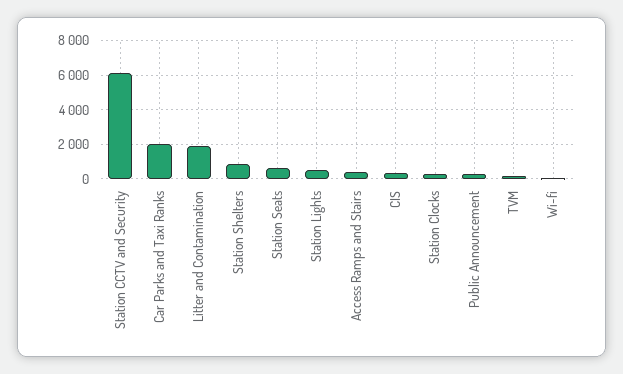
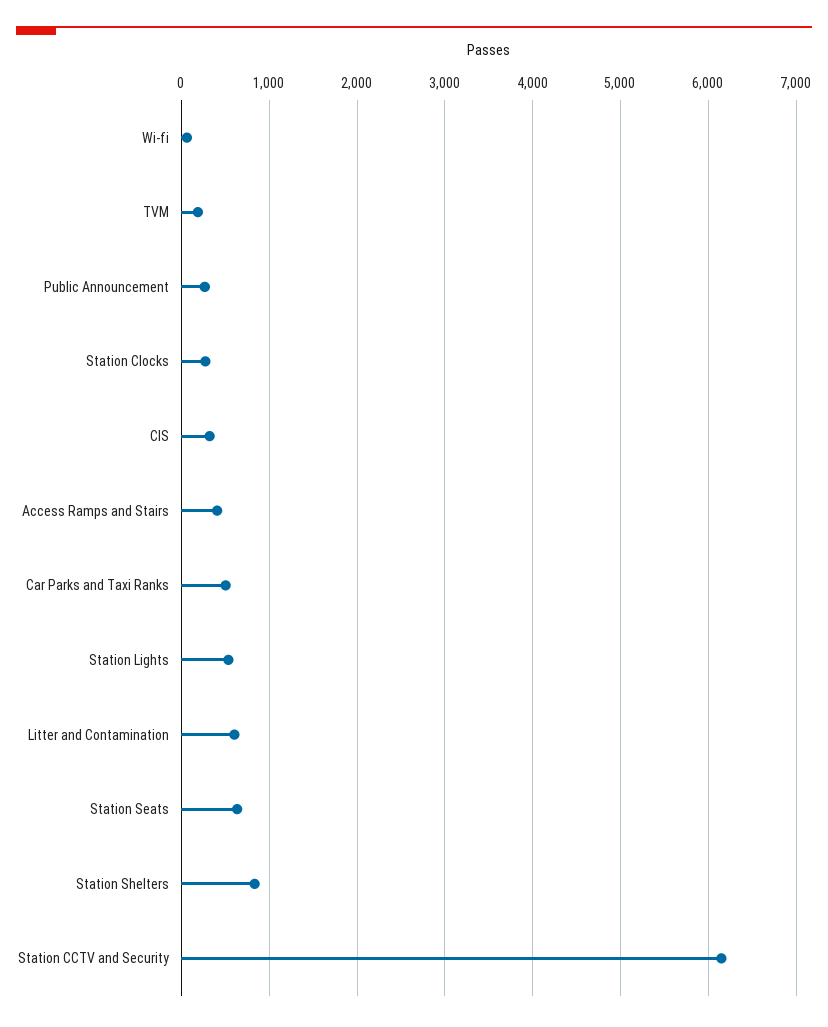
  {
    "Station CCTV and Security": 6200,
-   "Car Parks and Taxi Ranks": 2000,
+   "Car Parks and Taxi Ranks": 500,
-   "Litter and Contamination": 2000,
+   "Litter and Contamination": 600,
    "Station Shelters": 800,
    "Station Seats": 600,
    "Station Lights": 500,
    "Access Ramps and Stairs": 400,
    "CIS": 300,
    "Station Clocks": 300,
    "Public Announcement": 300,
    "TVM": 200,
    "Wi-fi": 100
  }

